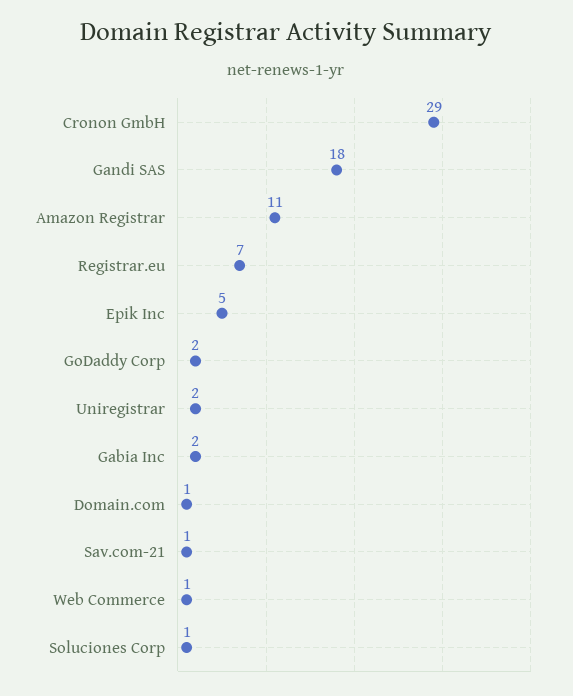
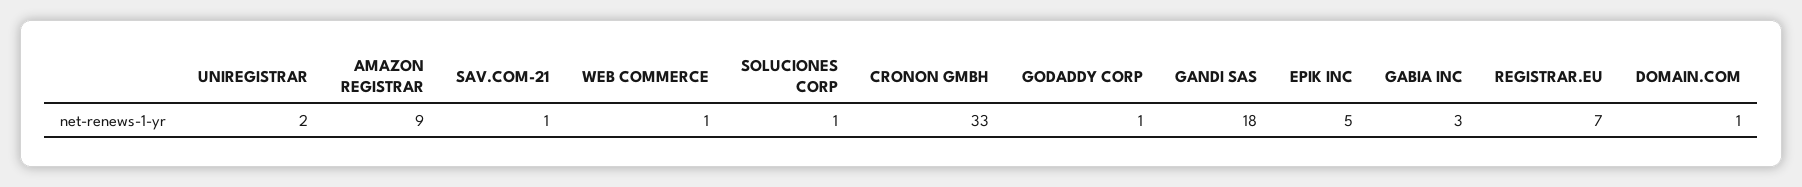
  {
-   "Cronon GmbH": 29,
+   "Cronon GmbH": 33,
    "Gandi SAS": 18,
-   "Amazon Registrar": 11,
+   "Amazon Registrar": 9,
    "Registrar.eu": 7,
    "Epik Inc": 5,
-   "GoDaddy Corp": 2,
+   "GoDaddy Corp": 1,
    "Uniregistrar": 2,
-   "Gabia Inc": 2,
+   "Gabia Inc": 3,
    "Domain.com": 1,
    "Sav.com-21": 1,
    "Web Commerce": 1,
    "Soluciones Corp": 1
  }

